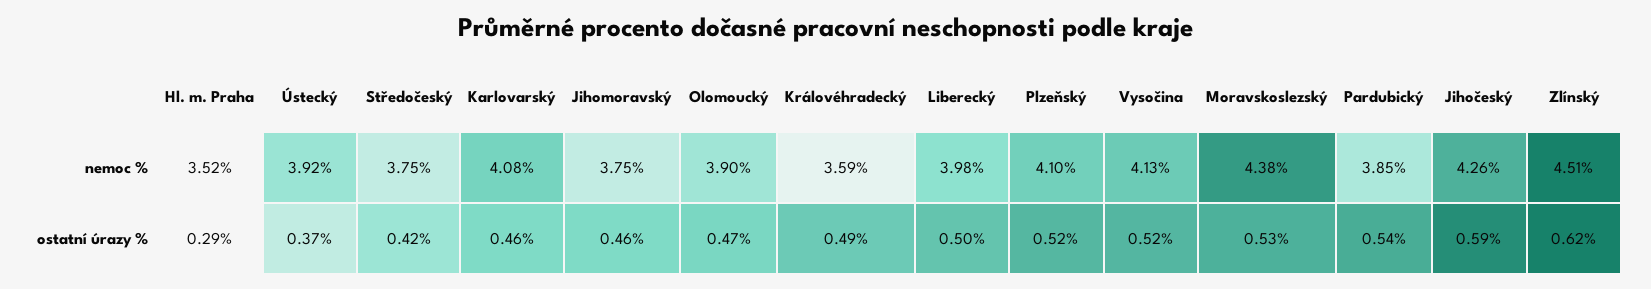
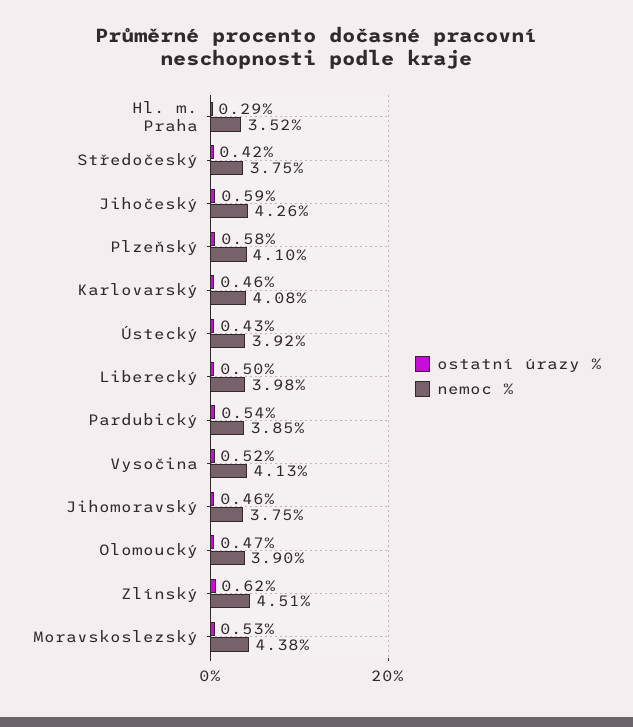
  {
    "nemoc %": {
      "Hl. m. Praha": 3.52,
      "Ústecký": 3.92,
      "Středočeský": 3.75,
      "Karlovarský": 4.08,
      "Jihomoravský": 3.75,
      "Olomoucký": 3.9,
-     "Královéhradecký": 3.59,
      "Liberecký": 3.98,
      "Plzeňský": 4.1,
      "Vysočina": 4.13,
      "Moravskoslezský": 4.38,
      "Pardubický": 3.85,
      "Jihočeský": 4.26,
      "Zlínský": 4.51
    },
    "ostatní úrazy %": {
      "Hl. m. Praha": 0.29,
-     "Ústecký": 0.37,
+     "Ústecký": 0.43,
      "Středočeský": 0.42,
      "Karlovarský": 0.46,
      "Jihomoravský": 0.46,
      "Olomoucký": 0.47,
-     "Královéhradecký": 0.49,
      "Liberecký": 0.5,
-     "Plzeňský": 0.52,
+     "Plzeňský": 0.58,
      "Vysočina": 0.52,
      "Moravskoslezský": 0.53,
      "Pardubický": 0.54,
      "Jihočeský": 0.59,
      "Zlínský": 0.62
    }
  }

